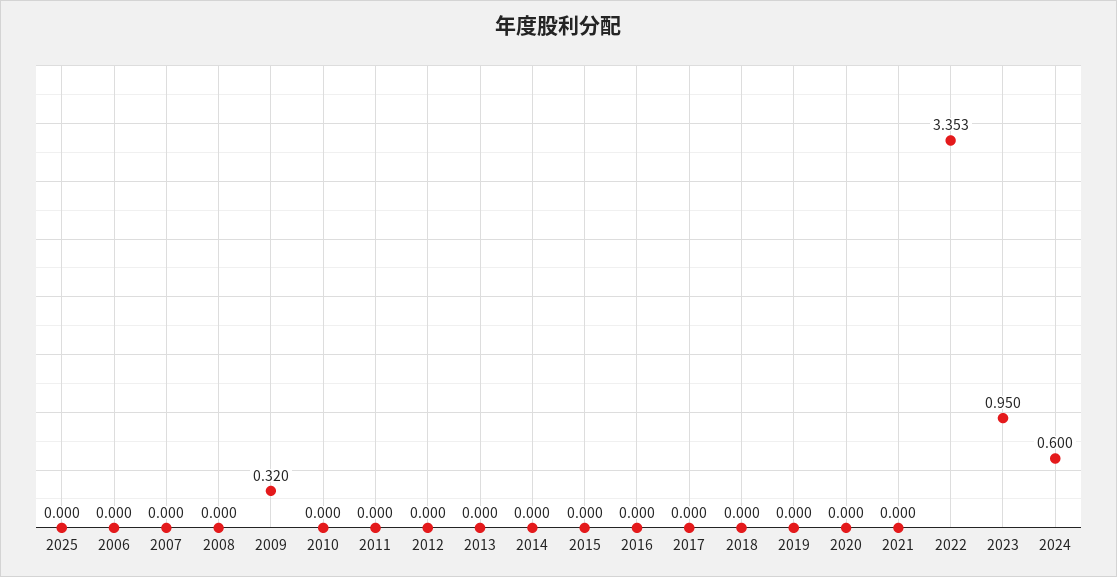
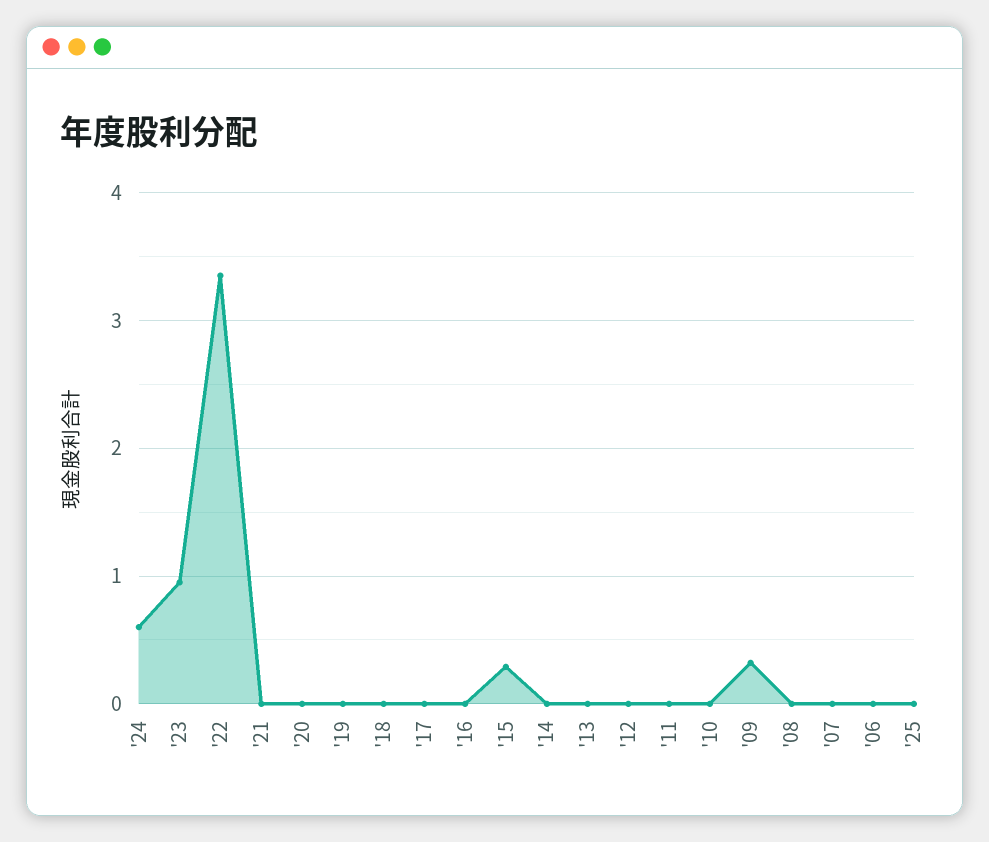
  {
    "2025": 0,
    "2006": 0,
    "2007": 0,
    "2008": 0,
    "2009": 0.32,
    "2010": 0,
    "2011": 0,
    "2012": 0,
    "2013": 0,
    "2014": 0,
-   "2015": 0,
+   "2015": 0.3,
    "2016": 0,
    "2017": 0,
    "2018": 0,
    "2019": 0,
    "2020": 0,
    "2021": 0,
    "2022": 3.353,
    "2023": 0.95,
    "2024": 0.6
  }

